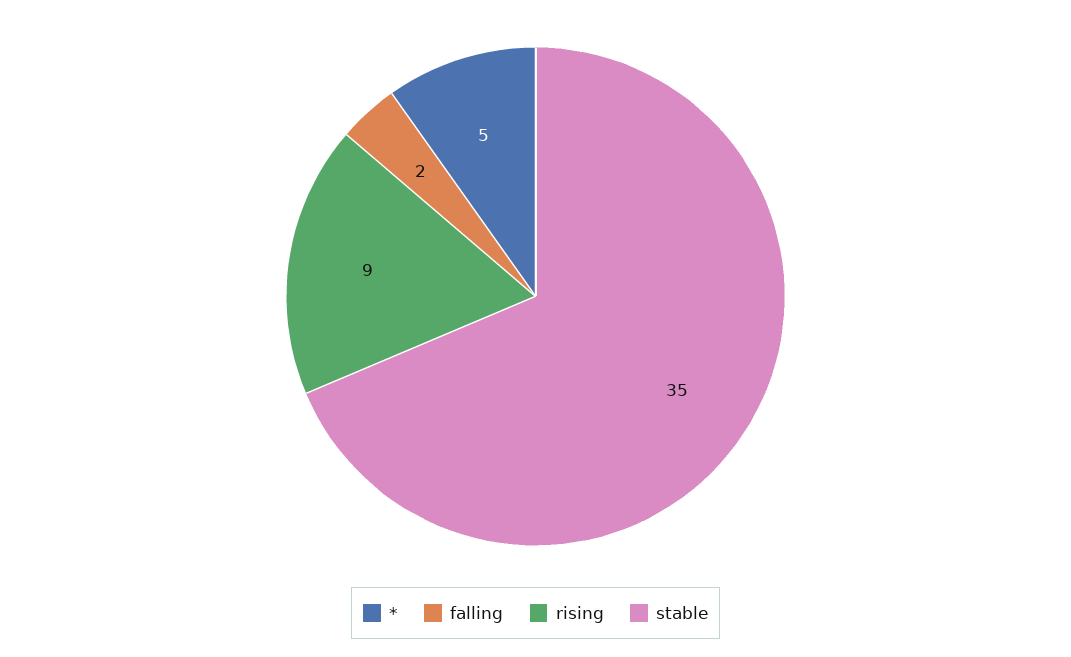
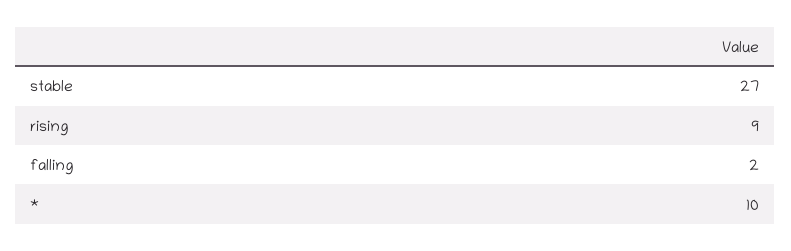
  {
-   "*": 5,
+   "*": 10,
    "falling": 2,
    "rising": 9,
-   "stable": 35
+   "stable": 27
  }

